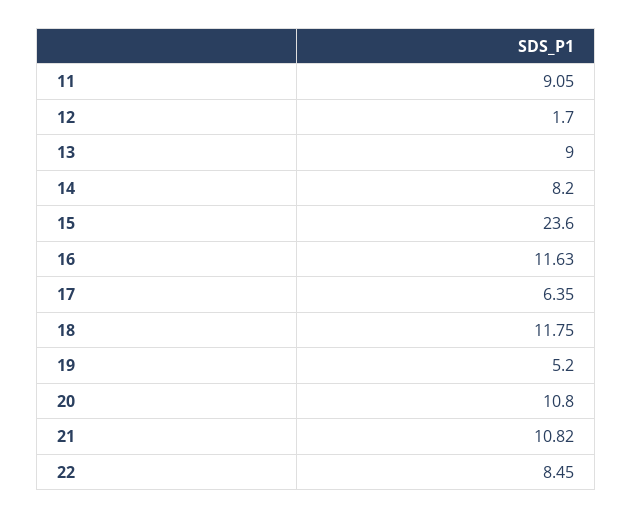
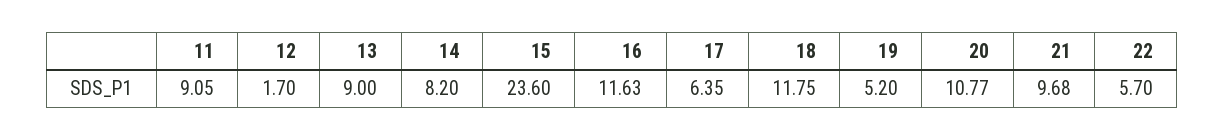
  {
    "11": 9.05,
    "12": 1.7,
    "13": 9,
    "14": 8.2,
    "15": 23.6,
    "16": 11.63,
    "17": 6.35,
    "18": 11.75,
    "19": 5.2,
-   "20": 10.8,
+   "20": 10.77,
-   "21": 10.82,
+   "21": 9.68,
-   "22": 8.45
+   "22": 5.7
  }

